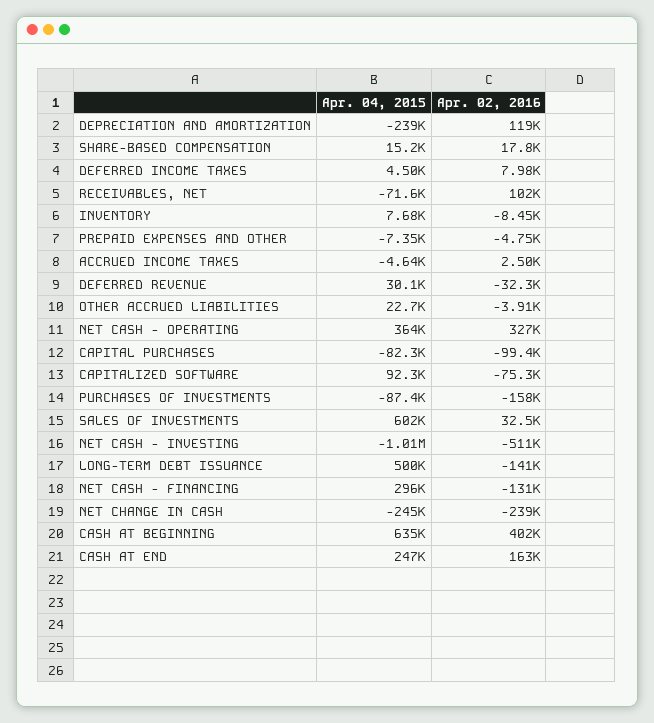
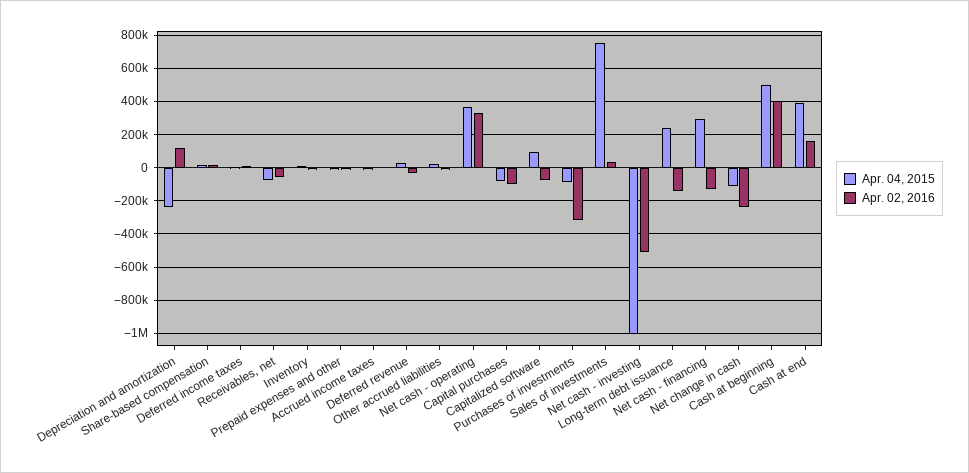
  {
    "Apr. 04, 2015": {
      "DEPRECIATION AND AMORTIZATION": -239000,
      "SHARE-BASED COMPENSATION": 15200,
      "DEFERRED INCOME TAXES": 4500,
      "RECEIVABLES, NET": -71600,
      "INVENTORY": 7680,
      "PREPAID EXPENSES AND OTHER": -7350,
      "ACCRUED INCOME TAXES": -4640,
      "DEFERRED REVENUE": 30100,
      "OTHER ACCRUED LIABILITIES": 22700,
      "NET CASH - OPERATING": 364000,
      "CAPITAL PURCHASES": -82300,
      "CAPITALIZED SOFTWARE": 92300,
      "PURCHASES OF INVESTMENTS": -87400,
-     "SALES OF INVESTMENTS": 602000,
+     "SALES OF INVESTMENTS": 750000,
      "NET CASH - INVESTING": -1010000,
-     "LONG-TERM DEBT ISSUANCE": 500000,
+     "LONG-TERM DEBT ISSUANCE": 250000,
      "NET CASH - FINANCING": 296000,
-     "NET CHANGE IN CASH": -245000,
+     "NET CHANGE IN CASH": -100000,
-     "CASH AT BEGINNING": 635000,
+     "CASH AT BEGINNING": 500000,
-     "CASH AT END": 247000
+     "CASH AT END": 400000
    },
    "Apr. 02, 2016": {
      "DEPRECIATION AND AMORTIZATION": 119000,
      "SHARE-BASED COMPENSATION": 17800,
      "DEFERRED INCOME TAXES": 7980,
-     "RECEIVABLES, NET": 102000,
+     "RECEIVABLES, NET": -50000,
      "INVENTORY": -8450,
      "PREPAID EXPENSES AND OTHER": -4750,
      "ACCRUED INCOME TAXES": 2500,
      "DEFERRED REVENUE": -32300,
      "OTHER ACCRUED LIABILITIES": -3910,
      "NET CASH - OPERATING": 327000,
      "CAPITAL PURCHASES": -99400,
      "CAPITALIZED SOFTWARE": -75300,
-     "PURCHASES OF INVESTMENTS": -158000,
+     "PURCHASES OF INVESTMENTS": -300000,
      "SALES OF INVESTMENTS": 32500,
      "NET CASH - INVESTING": -511000,
      "LONG-TERM DEBT ISSUANCE": -141000,
      "NET CASH - FINANCING": -131000,
      "NET CHANGE IN CASH": -239000,
      "CASH AT BEGINNING": 402000,
      "CASH AT END": 163000
    }
  }

